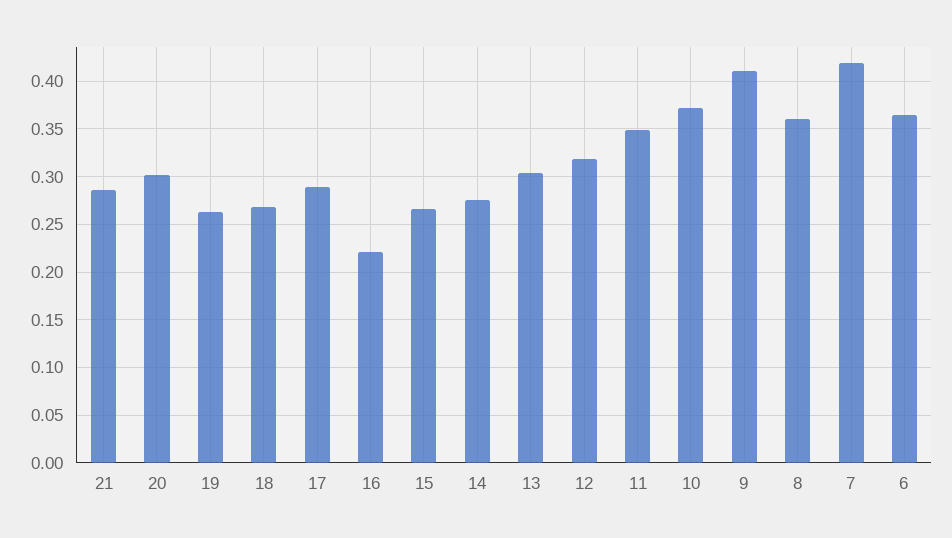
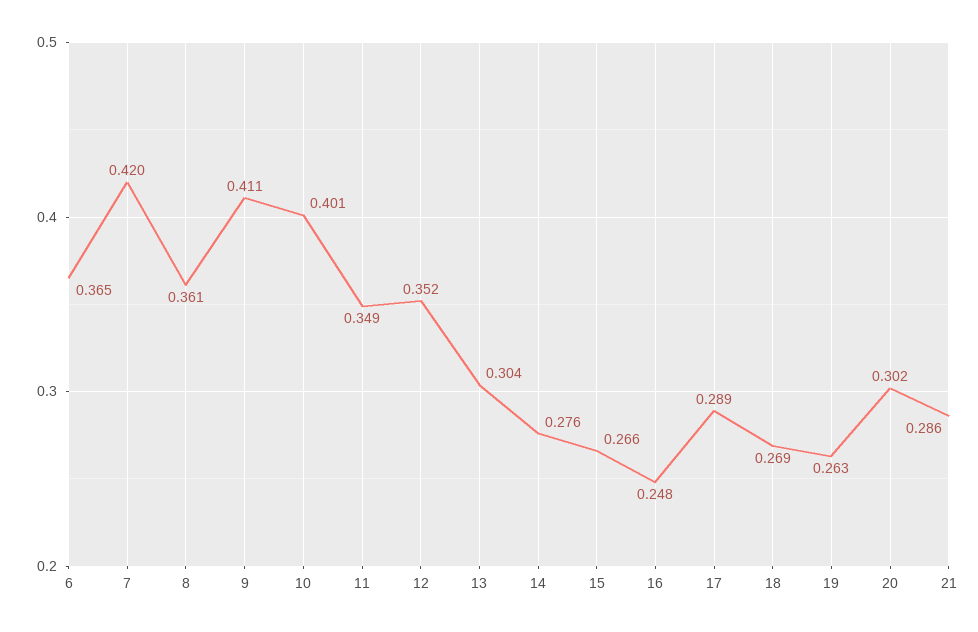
  {
    "21": 0.286,
    "20": 0.302,
    "19": 0.263,
    "18": 0.269,
    "17": 0.289,
-   "16": 0.22,
+   "16": 0.248,
    "15": 0.266,
    "14": 0.276,
    "13": 0.304,
-   "12": 0.32,
+   "12": 0.352,
    "11": 0.349,
-   "10": 0.37,
+   "10": 0.401,
    "9": 0.411,
    "8": 0.361,
    "7": 0.42,
    "6": 0.365
  }

